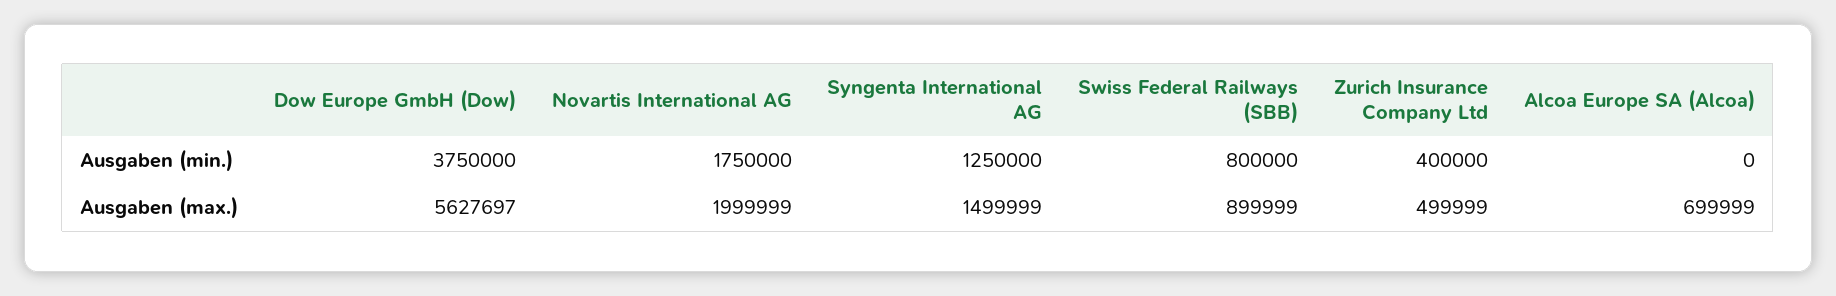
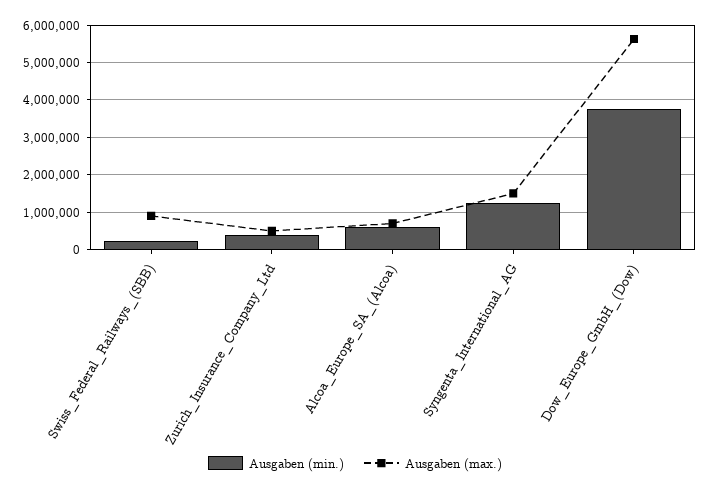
  {
    "Ausgaben (min.)": {
      "Dow Europe GmbH (Dow)": 3750000,
-     "Novartis International AG": 1750000,
      "Syngenta International AG": 1250000,
-     "Swiss Federal Railways (SBB)": 800000,
+     "Swiss Federal Railways (SBB)": 200000,
      "Zurich Insurance Company Ltd": 400000,
-     "Alcoa Europe SA (Alcoa)": 0
+     "Alcoa Europe SA (Alcoa)": 600000
    },
    "Ausgaben (max.)": {
      "Dow Europe GmbH (Dow)": 5627697,
-     "Novartis International AG": 1999999,
      "Syngenta International AG": 1499999,
      "Swiss Federal Railways (SBB)": 899999,
      "Zurich Insurance Company Ltd": 499999,
      "Alcoa Europe SA (Alcoa)": 699999
    }
  }

